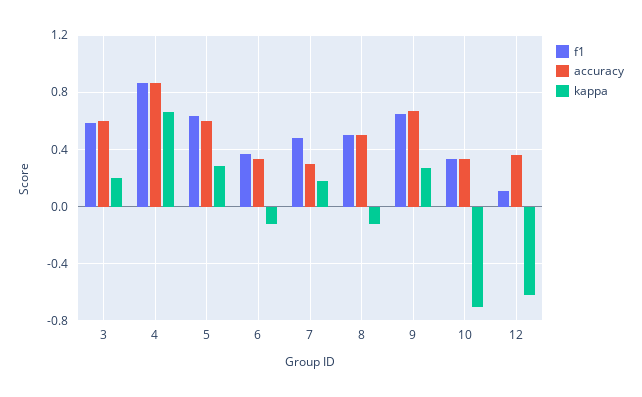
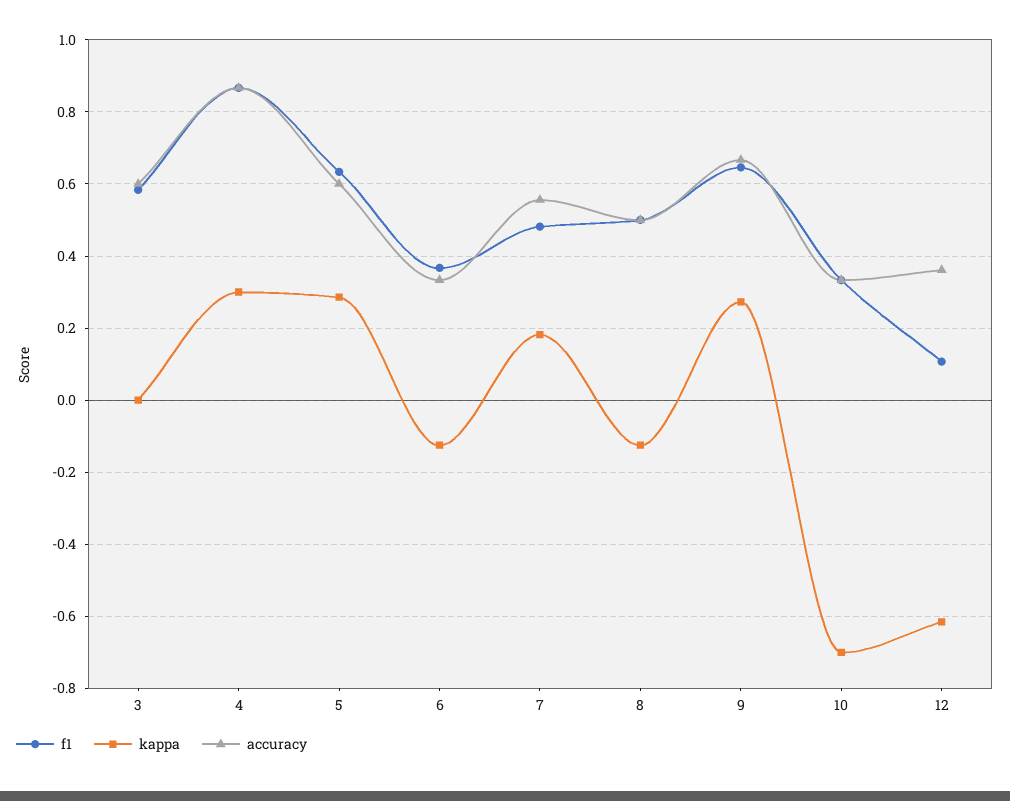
  {
    "f1": {
      "3": 0.58,
      "4": 0.86,
      "5": 0.64,
      "6": 0.36,
      "7": 0.48,
      "8": 0.5,
      "9": 0.64,
      "10": 0.34,
      "12": 0.1
    },
    "accuracy": {
      "3": 0.6,
      "4": 0.86,
      "5": 0.6,
      "6": 0.34,
-     "7": 0.3,
+     "7": 0.56,
      "8": 0.5,
      "9": 0.66,
      "10": 0.34,
      "12": 0.36
    },
    "kappa": {
-     "3": 0.2,
+     "3": 0,
-     "4": 0.65,
+     "4": 0.3,
      "5": 0.28,
      "6": -0.12,
      "7": 0.18,
      "8": -0.12,
      "9": 0.28,
      "10": -0.7,
      "12": -0.62
    }
  }

